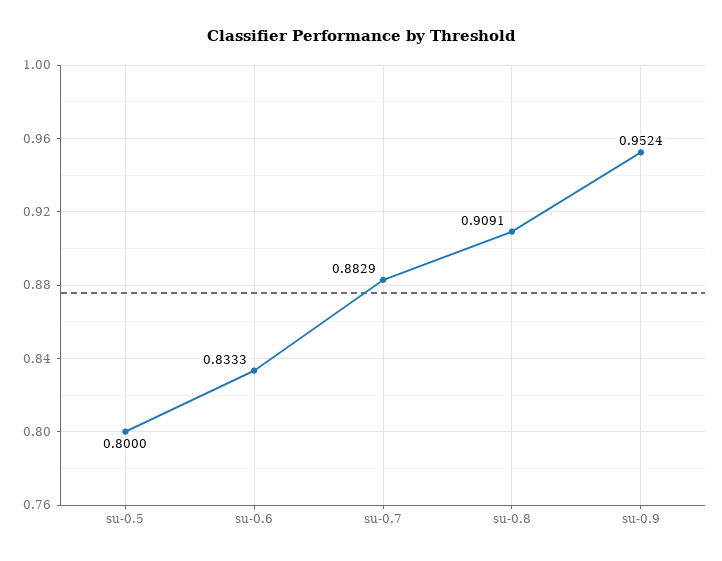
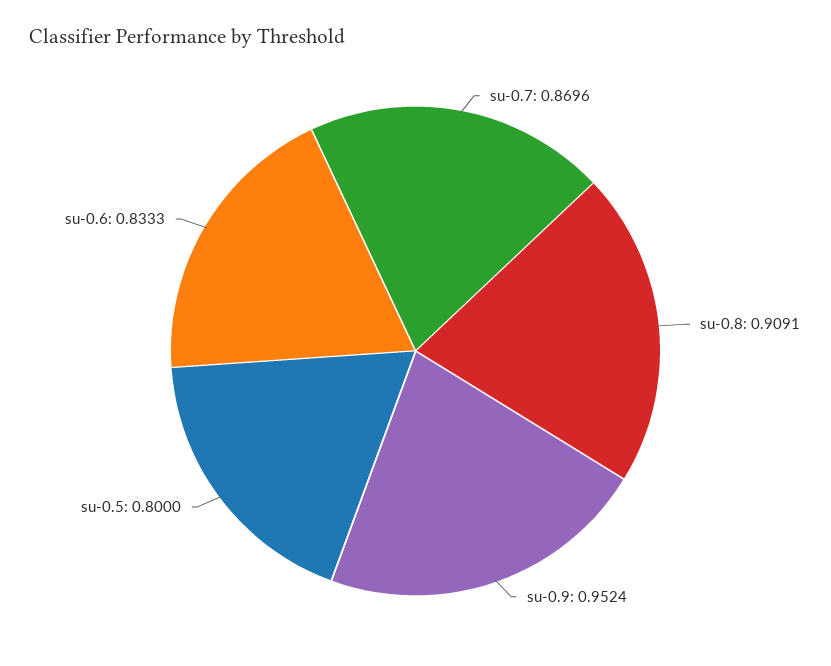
  {
    "su-0.5": 0.8,
    "su-0.6": 0.8333,
-   "su-0.7": 0.8829,
+   "su-0.7": 0.8696,
    "su-0.8": 0.9091,
    "su-0.9": 0.9524
  }

